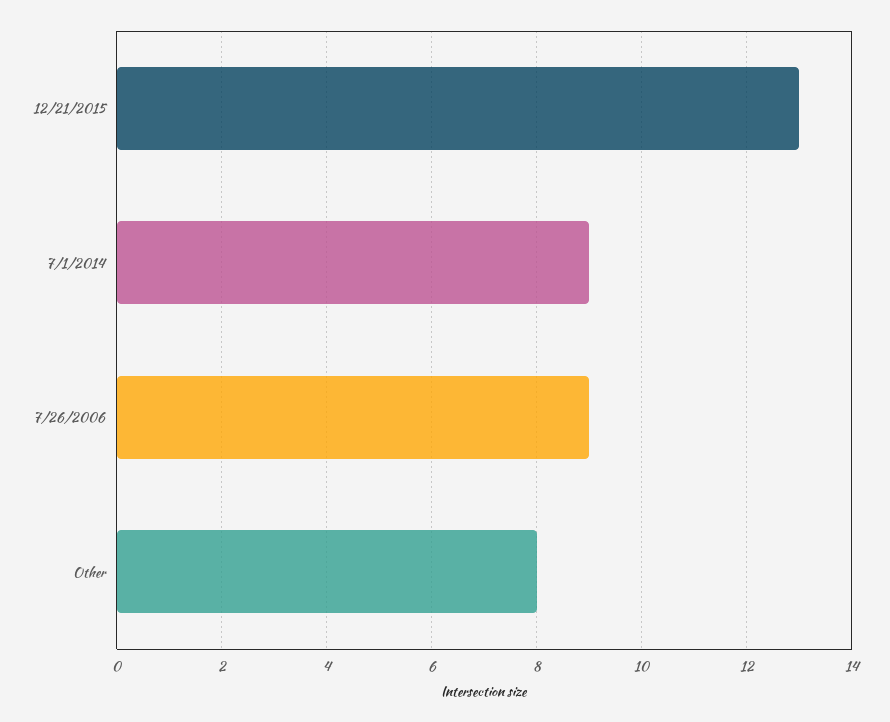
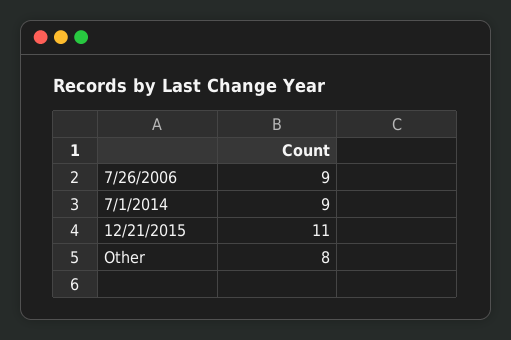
  {
-   "12/21/2015": 13,
+   "12/21/2015": 11,
    "7/1/2014": 9,
    "7/26/2006": 9,
    "Other": 8
  }

